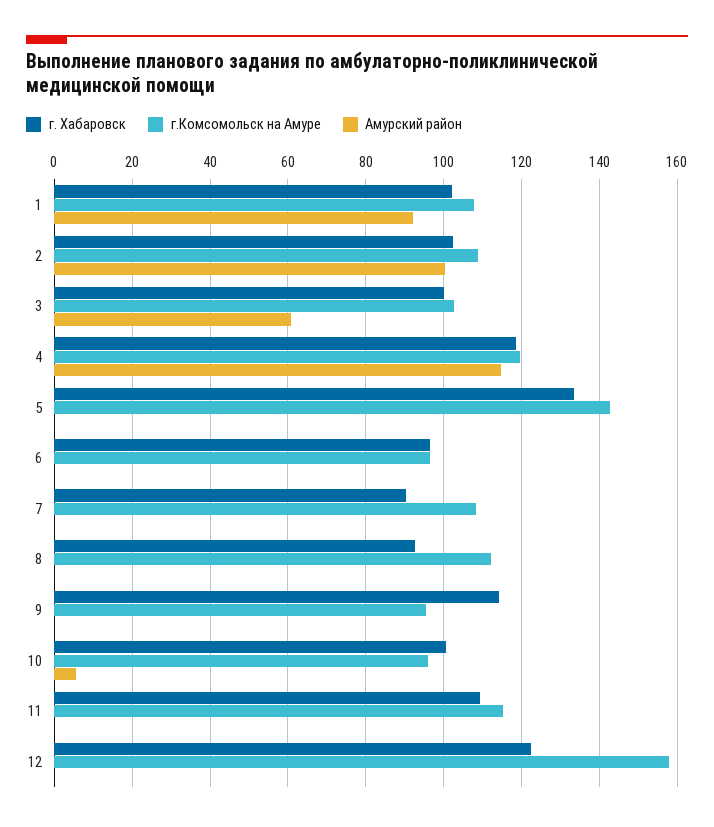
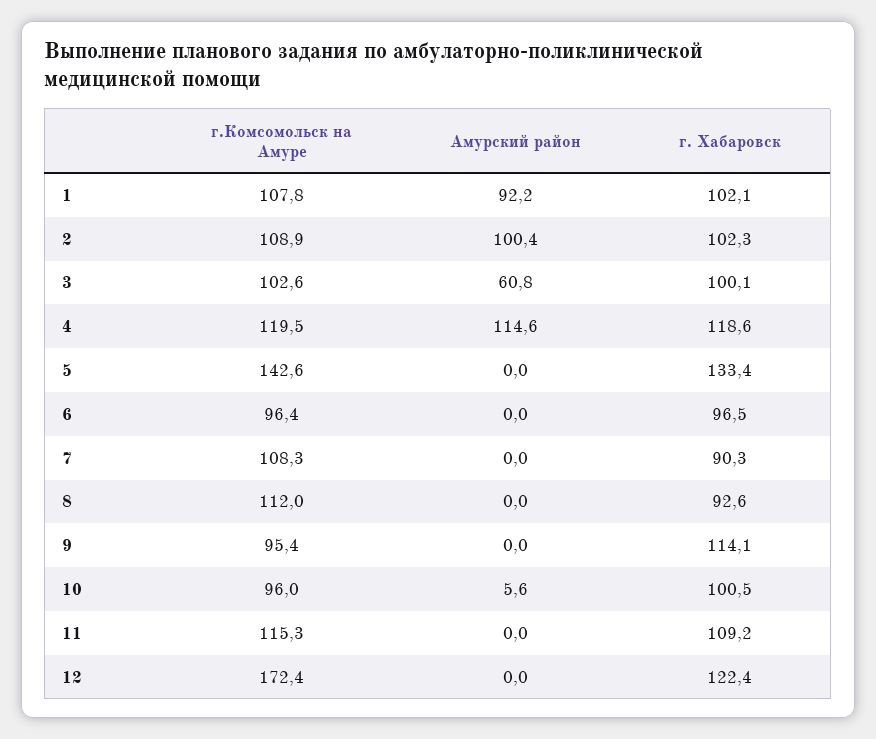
  {
    "г. Хабаровск": {
      "1": 102.1,
      "2": 102.3,
      "3": 100.1,
      "4": 118.6,
      "5": 133.4,
      "6": 96.5,
      "7": 90.3,
      "8": 92.6,
      "9": 114.1,
      "10": 100.5,
      "11": 109.2,
      "12": 122.4
    },
    "г.Комсомольск на Амуре": {
      "1": 107.8,
      "2": 108.9,
      "3": 102.6,
      "4": 119.5,
      "5": 142.6,
      "6": 96.4,
      "7": 108.3,
      "8": 112,
      "9": 95.4,
      "10": 96,
      "11": 115.3,
-     "12": 158
+     "12": 172.4
    },
    "Амурский район": {
      "1": 92.2,
      "2": 100.4,
      "3": 60.8,
      "4": 114.6,
      "5": 0,
      "6": 0,
      "7": 0,
      "8": 0,
      "9": 0,
      "10": 5.6,
      "11": 0,
      "12": 0
    }
  }

